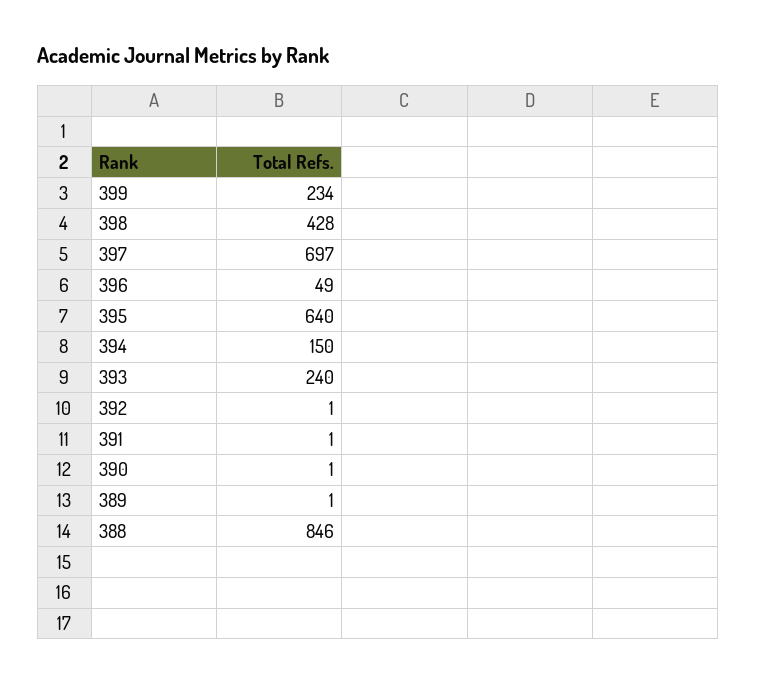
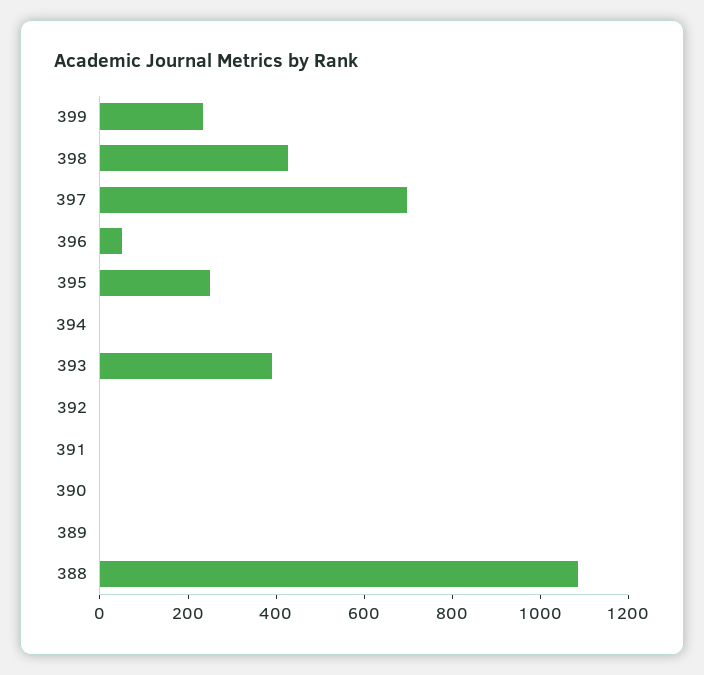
  {
    "399": 234,
    "398": 428,
    "397": 697,
    "396": 49,
-   "395": 640,
+   "395": 250,
-   "394": 150,
+   "394": 0,
-   "393": 240,
+   "393": 400,
    "392": 1,
    "391": 1,
    "390": 1,
    "389": 1,
-   "388": 846
+   "388": 1100
  }

